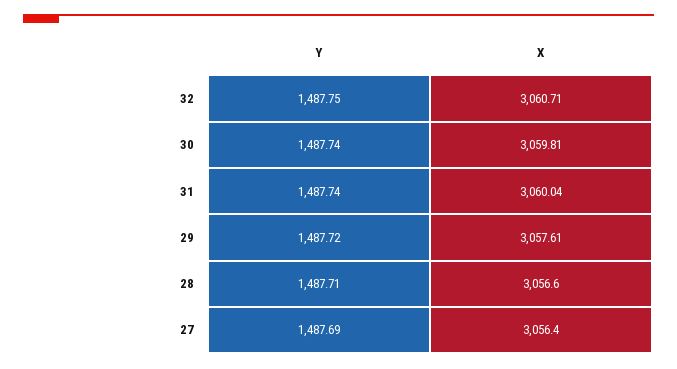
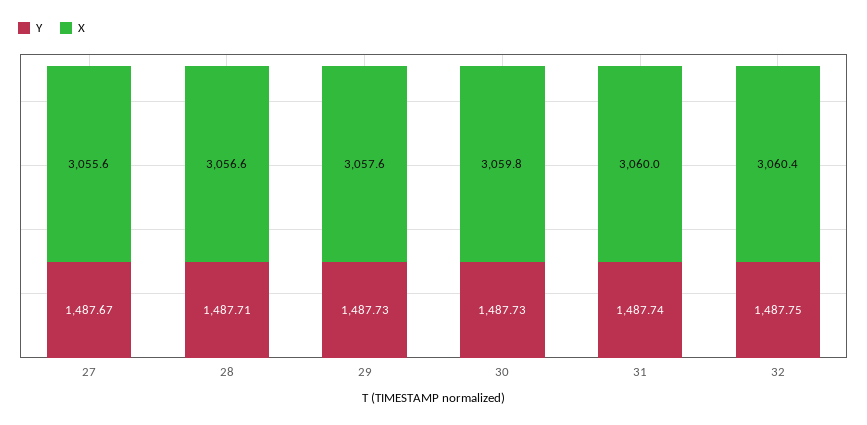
  {
    "Y": {
      "32": 1487.75,
-     "30": 1487.74,
+     "30": 1487.73,
      "31": 1487.74,
-     "29": 1487.72,
+     "29": 1487.73,
      "28": 1487.71,
-     "27": 1487.69
+     "27": 1487.67
    },
    "X": {
-     "32": 3060.71,
+     "32": 3060.4,
      "30": 3059.81,
      "31": 3060.04,
      "29": 3057.61,
      "28": 3056.6,
-     "27": 3056.4
+     "27": 3055.6
    }
  }

